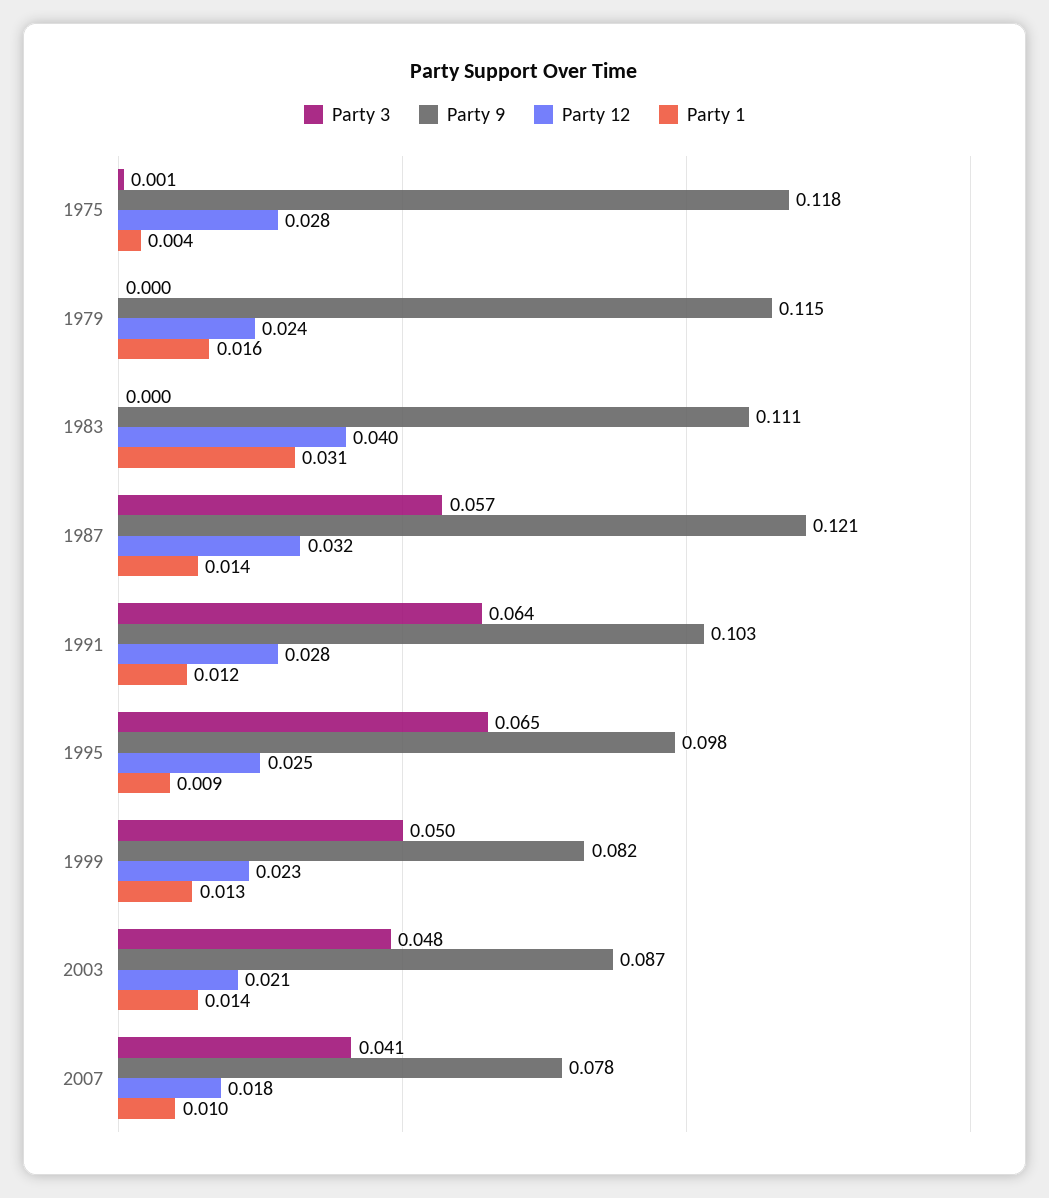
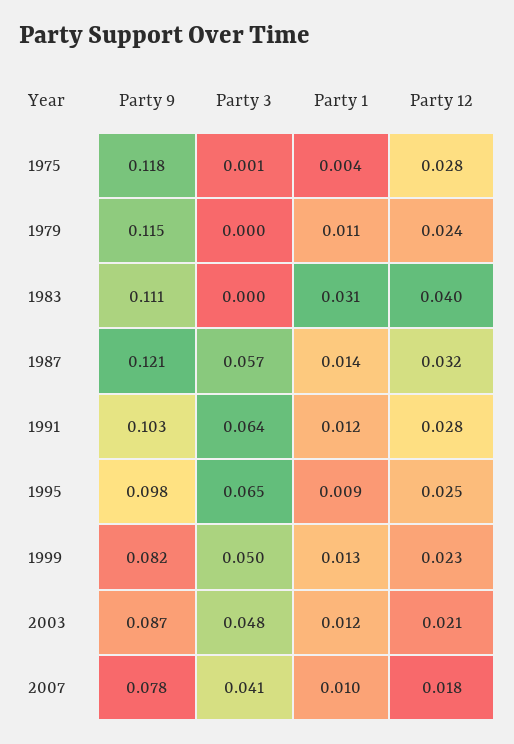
  {
    "Party 3": {
      "1975": 0.001,
      "1979": 0,
      "1983": 0,
      "1987": 0.057,
      "1991": 0.064,
      "1995": 0.065,
      "1999": 0.05,
      "2003": 0.048,
      "2007": 0.041
    },
    "Party 9": {
      "1975": 0.118,
      "1979": 0.115,
      "1983": 0.111,
      "1987": 0.121,
      "1991": 0.103,
      "1995": 0.098,
      "1999": 0.082,
      "2003": 0.087,
      "2007": 0.078
    },
    "Party 12": {
      "1975": 0.028,
      "1979": 0.024,
      "1983": 0.04,
      "1987": 0.032,
      "1991": 0.028,
      "1995": 0.025,
      "1999": 0.023,
      "2003": 0.021,
      "2007": 0.018
    },
    "Party 1": {
      "1975": 0.004,
-     "1979": 0.016,
+     "1979": 0.011,
      "1983": 0.031,
      "1987": 0.014,
      "1991": 0.012,
      "1995": 0.009,
      "1999": 0.013,
-     "2003": 0.014,
+     "2003": 0.012,
      "2007": 0.01
    }
  }

